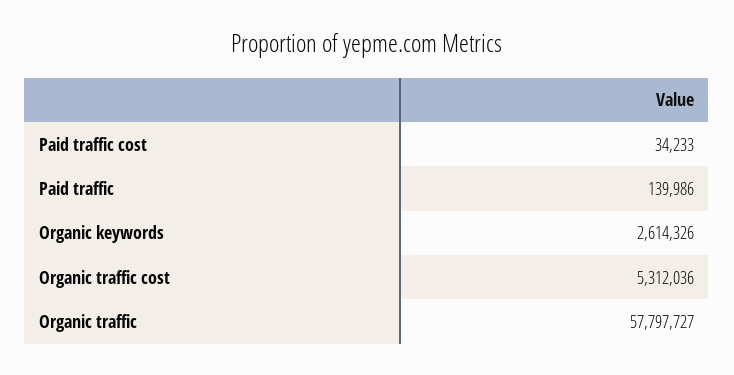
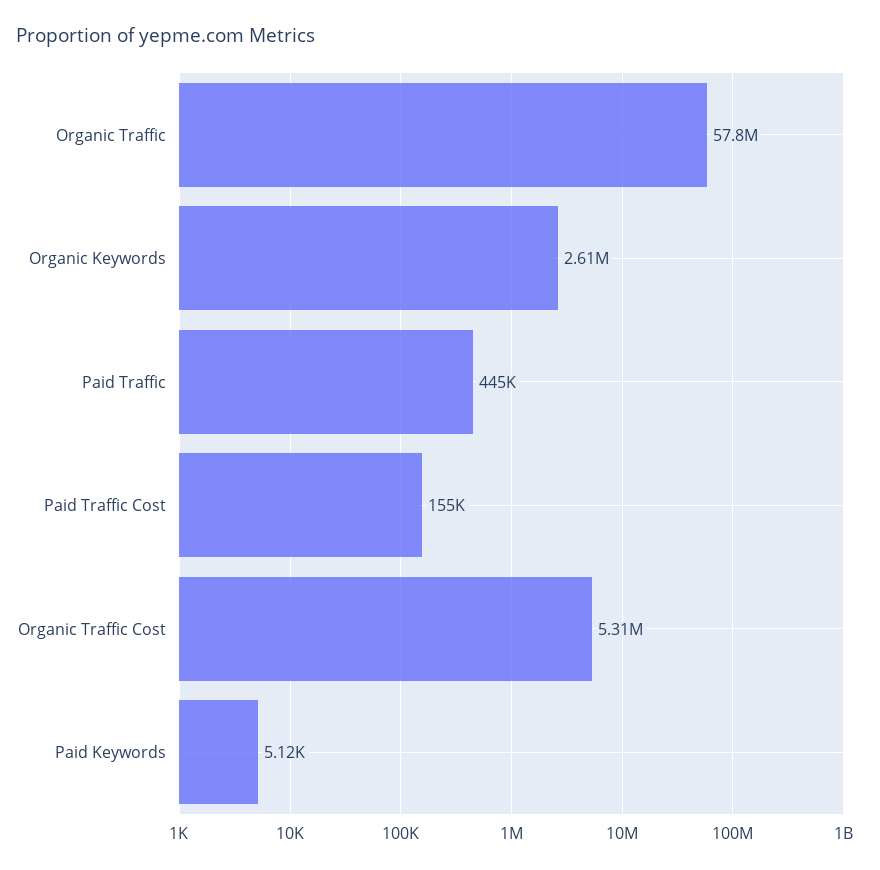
  {
-   "Paid traffic cost": 34233,
+   "Paid traffic cost": 155000,
-   "Paid traffic": 139986,
+   "Paid traffic": 445000,
    "Organic keywords": 2614326,
    "Organic traffic cost": 5312036,
-   "Organic traffic": 57797727
+   "Organic traffic": 57797727,
+   "Paid Keywords": 5120
  }

